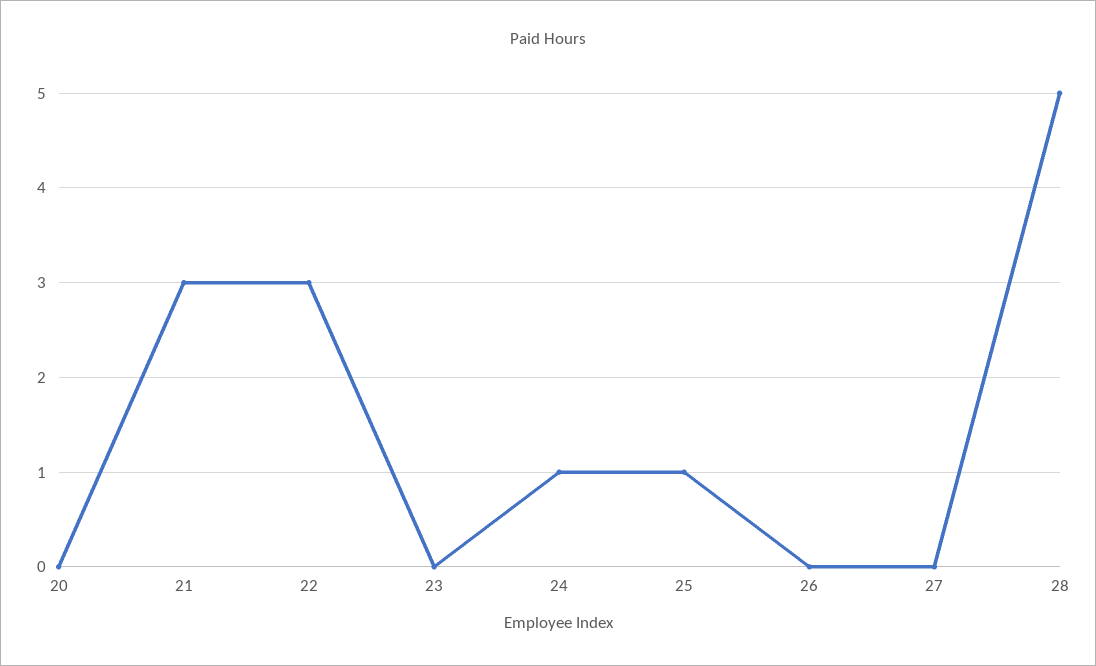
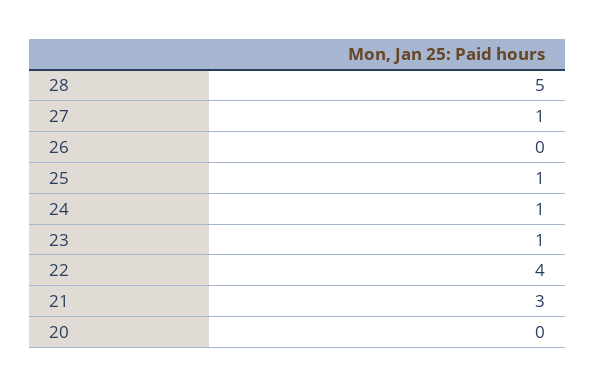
  {
    "20": 0,
    "21": 3,
-   "22": 3,
+   "22": 4,
-   "23": 0,
+   "23": 1,
    "24": 1,
    "25": 1,
    "26": 0,
-   "27": 0,
+   "27": 1,
    "28": 5
  }

